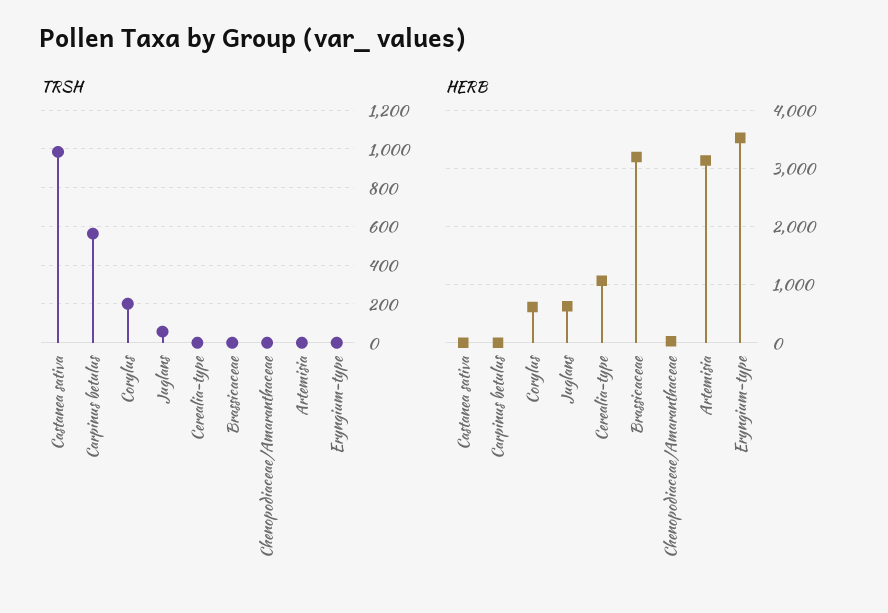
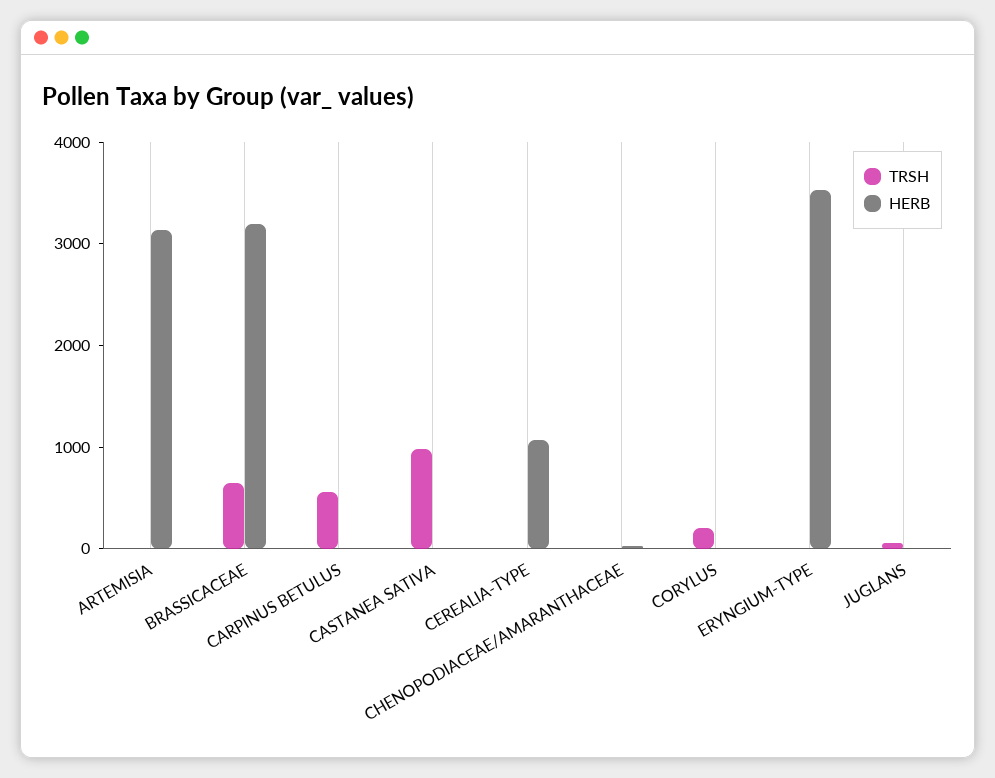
  {
    "TRSH": {
      "Castanea sativa": 1000,
      "Carpinus betulus": 550,
      "Corylus": 200,
      "Juglans": 50,
      "Cerealia-type": 0,
-     "Brassicaceae": 0,
+     "Brassicaceae": 600,
      "Chenopodiaceae/Amaranthaceae": 0,
      "Artemisia": 0,
      "Eryngium-type": 0
    },
    "HERB": {
      "Castanea sativa": 0,
      "Carpinus betulus": 0,
-     "Corylus": 600,
+     "Corylus": 0,
-     "Juglans": 600,
+     "Juglans": 0,
      "Cerealia-type": 1000,
      "Brassicaceae": 3200,
      "Chenopodiaceae/Amaranthaceae": 0,
      "Artemisia": 3200,
      "Eryngium-type": 3600
    }
  }

